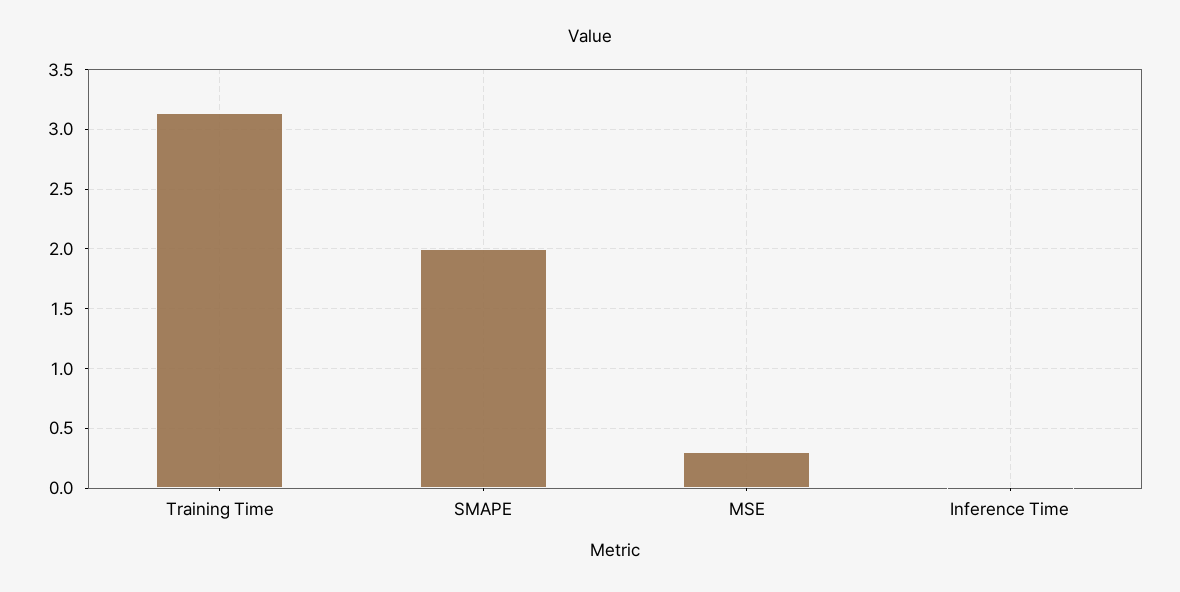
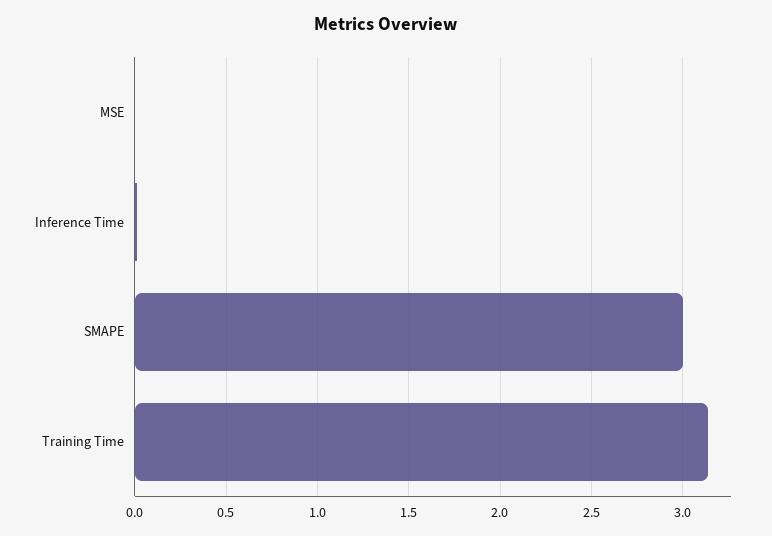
  {
    "Training Time": 3.15,
-   "SMAPE": 2,
+   "SMAPE": 3,
-   "MSE": 0.3,
+   "MSE": 0,
    "Inference Time": 0
  }

